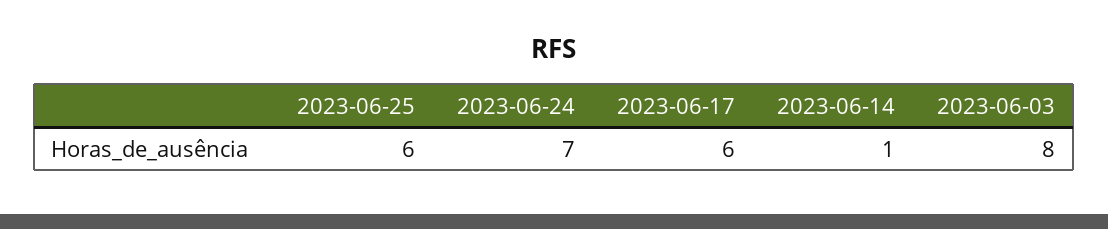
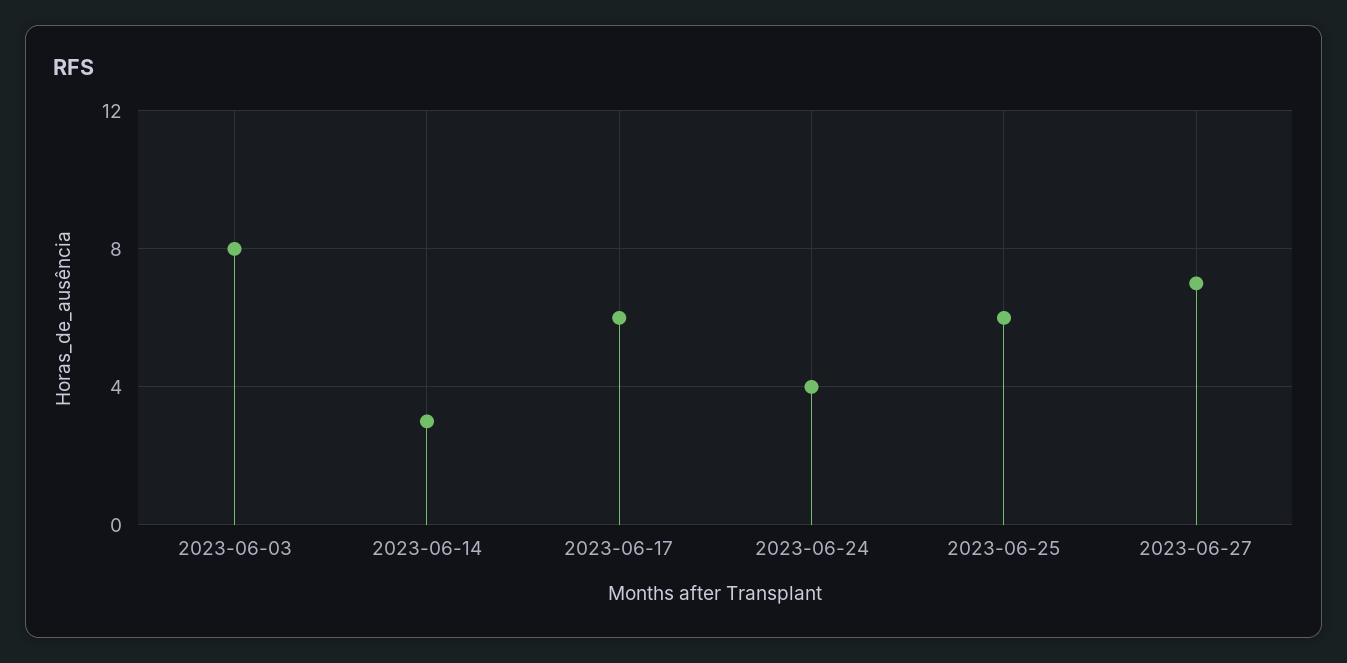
  {
    "2023-06-25": 6,
-   "2023-06-24": 7,
+   "2023-06-24": 4,
    "2023-06-17": 6,
-   "2023-06-14": 1,
+   "2023-06-14": 3,
-   "2023-06-03": 8
+   "2023-06-03": 8,
+   "2023-06-27": 7
  }

